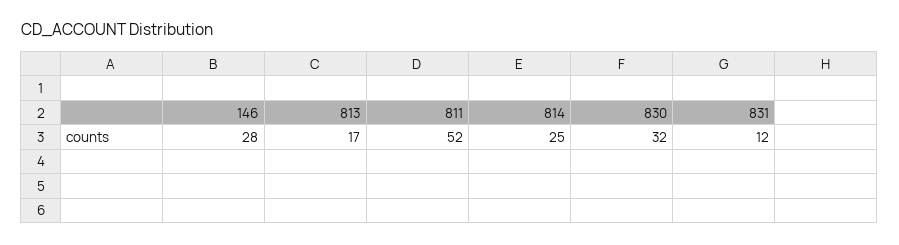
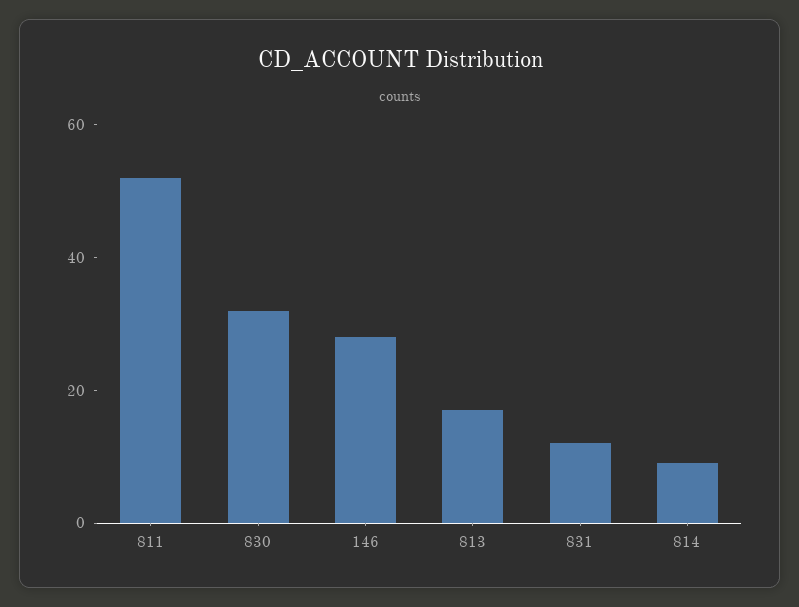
  {
    "146": 28,
    "813": 17,
    "811": 52,
-   "814": 25,
+   "814": 10,
    "830": 32,
    "831": 12
  }

